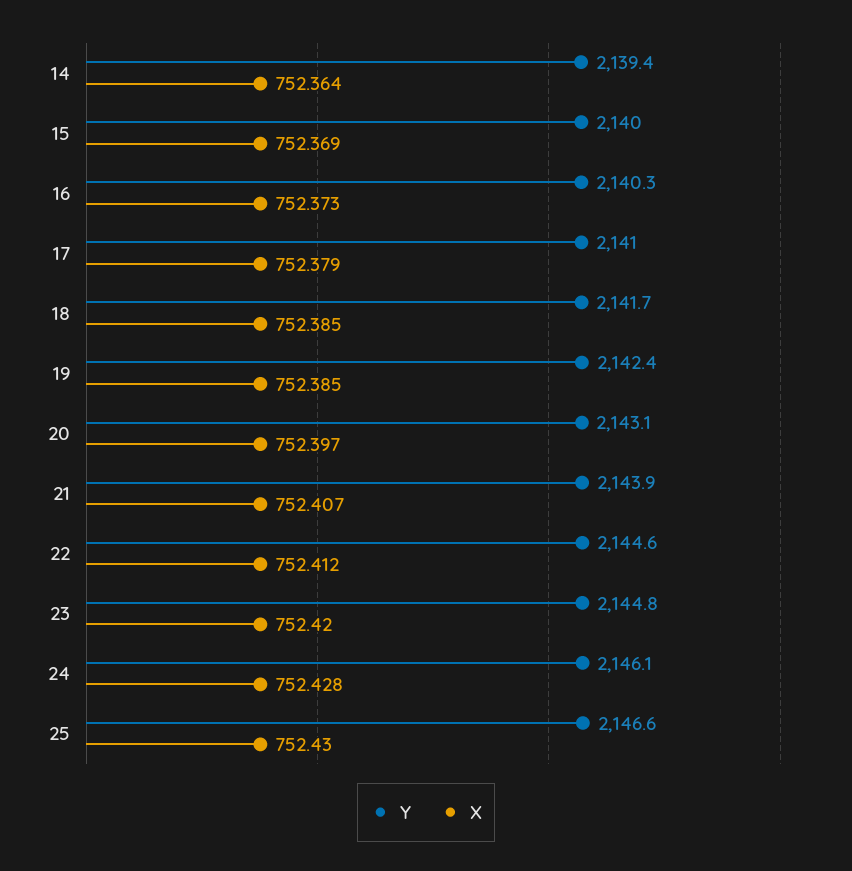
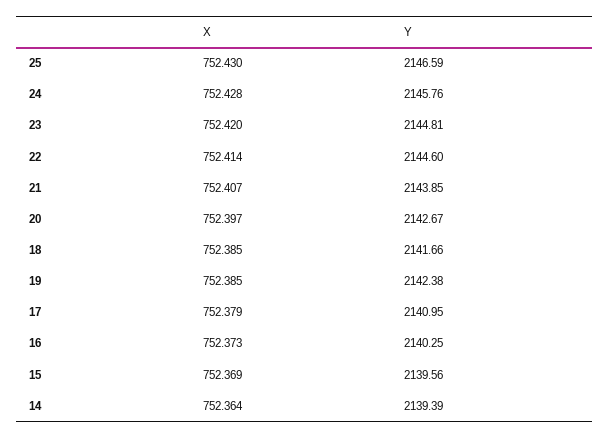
  {
    "Y": {
      "14": 2139.39,
-     "15": 2140,
+     "15": 2139.56,
      "16": 2140.25,
      "17": 2140.95,
      "18": 2141.66,
      "19": 2142.38,
-     "20": 2143.1,
+     "20": 2142.67,
      "21": 2143.85,
      "22": 2144.6,
      "23": 2144.81,
-     "24": 2146.1,
+     "24": 2145.76,
      "25": 2146.59
    },
    "X": {
      "14": 752.364,
      "15": 752.369,
      "16": 752.373,
      "17": 752.379,
      "18": 752.385,
      "19": 752.385,
      "20": 752.397,
      "21": 752.407,
-     "22": 752.412,
+     "22": 752.414,
      "23": 752.42,
      "24": 752.428,
      "25": 752.43
    }
  }

